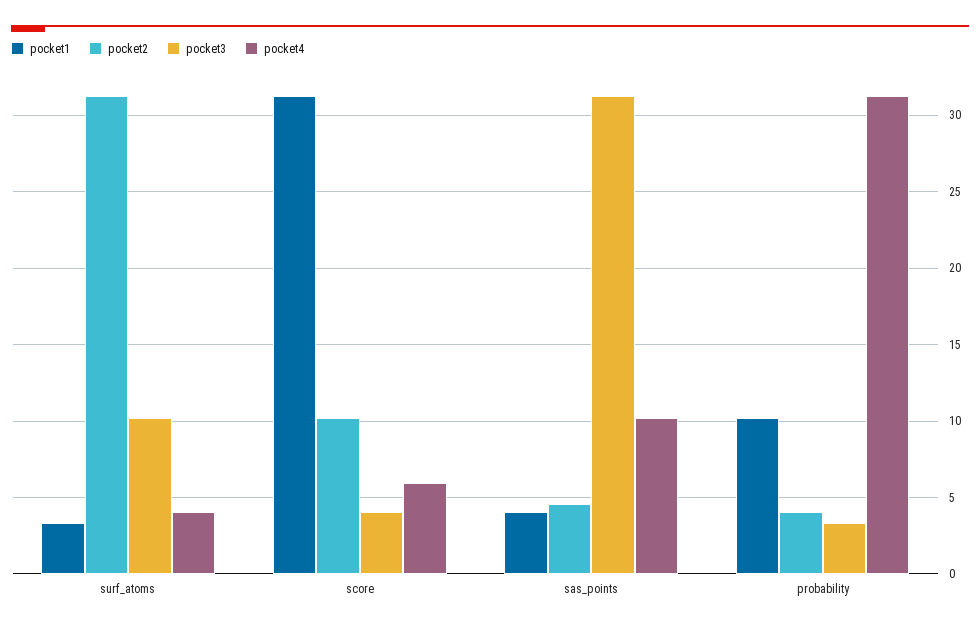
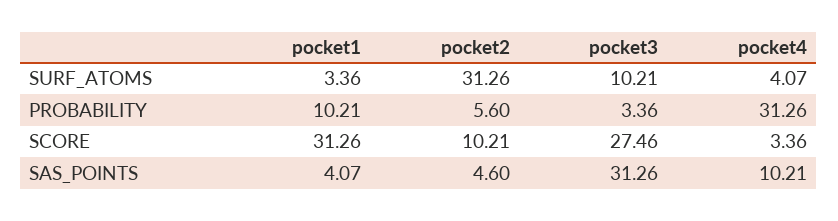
  {
    "pocket1": {
      "surf_atoms": 3.36,
      "score": 31.26,
      "sas_points": 4.07,
      "probability": 10.21
    },
    "pocket2": {
      "surf_atoms": 31.26,
      "score": 10.21,
      "sas_points": 4.6,
-     "probability": 4
+     "probability": 5.6
    },
    "pocket3": {
      "surf_atoms": 10.21,
-     "score": 4,
+     "score": 27.46,
      "sas_points": 31.26,
      "probability": 3.36
    },
    "pocket4": {
      "surf_atoms": 4.07,
-     "score": 6,
+     "score": 3.36,
      "sas_points": 10.21,
      "probability": 31.26
    }
  }

